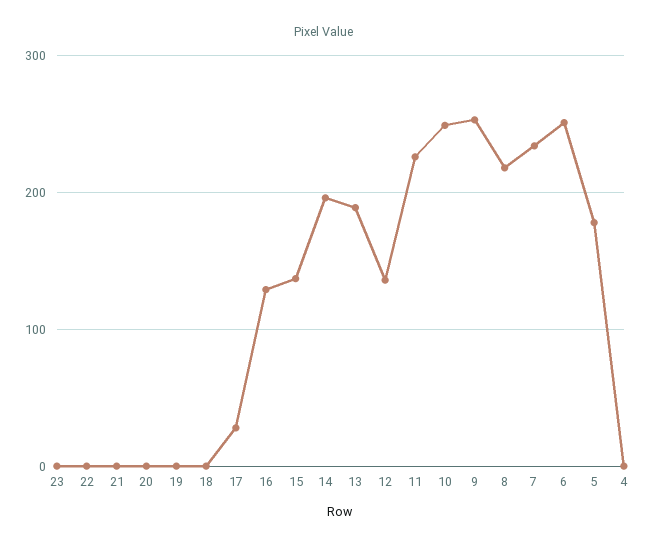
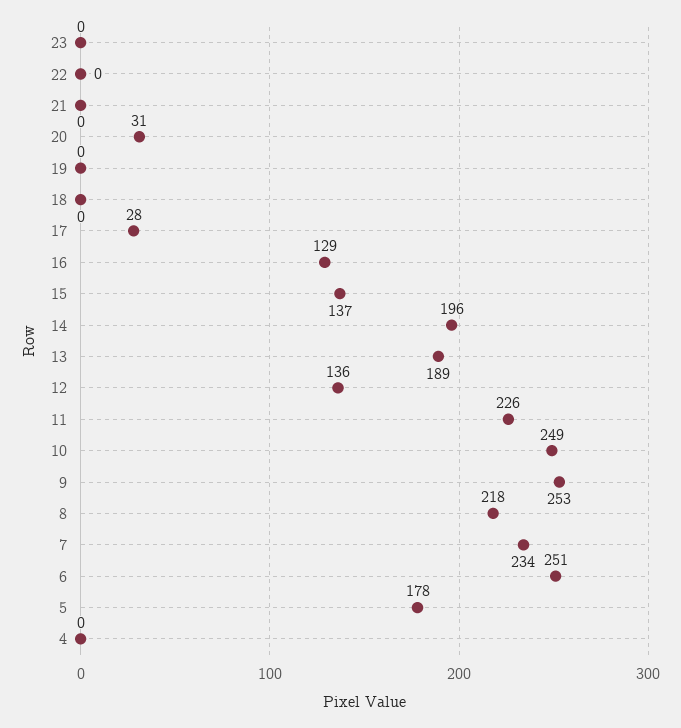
  {
    "23": 0,
    "22": 0,
    "21": 0,
-   "20": 0,
+   "20": 31,
    "19": 0,
    "18": 0,
    "17": 28,
    "16": 129,
    "15": 137,
    "14": 196,
    "13": 189,
    "12": 136,
    "11": 226,
    "10": 249,
    "9": 253,
    "8": 218,
    "7": 234,
    "6": 251,
    "5": 178,
    "4": 0
  }

